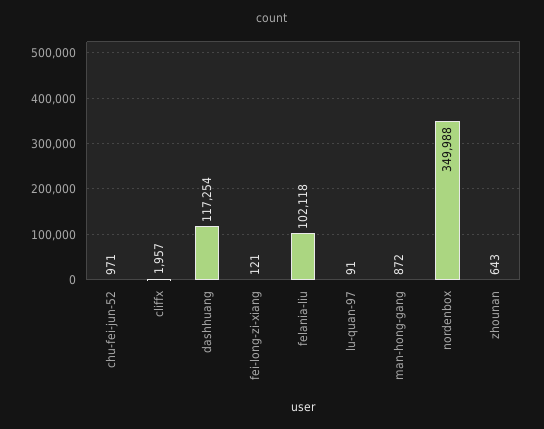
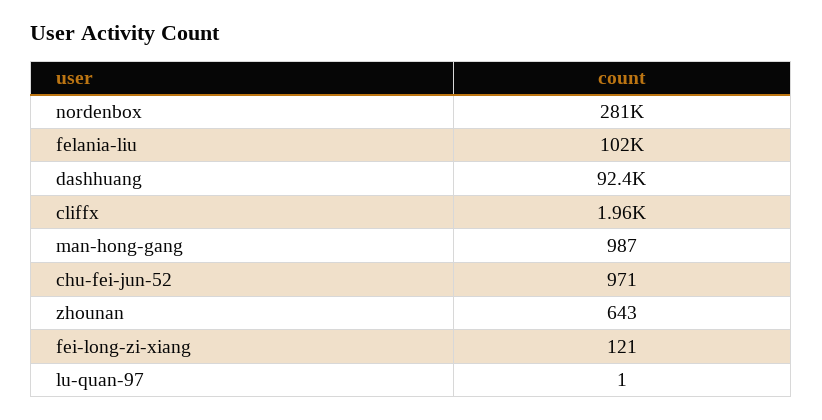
  {
    "chu-fei-jun-52": 971,
    "cliffx": 1957,
-   "dashhuang": 117254,
+   "dashhuang": 92400,
    "fei-long-zi-xiang": 121,
    "felania-liu": 102118,
-   "lu-quan-97": 91,
+   "lu-quan-97": 1,
-   "man-hong-gang": 872,
+   "man-hong-gang": 987,
-   "nordenbox": 349988,
+   "nordenbox": 281000,
    "zhounan": 643
  }

